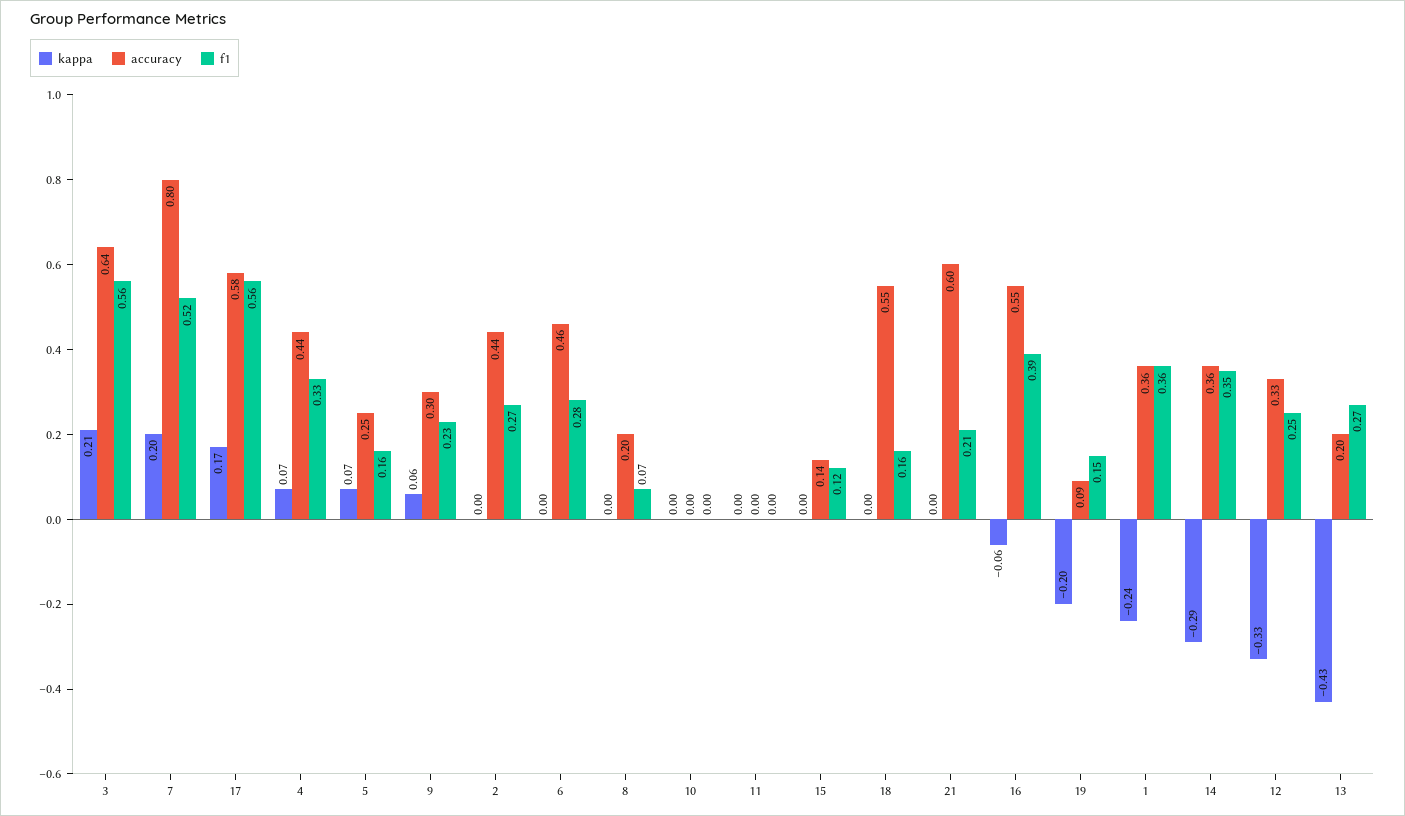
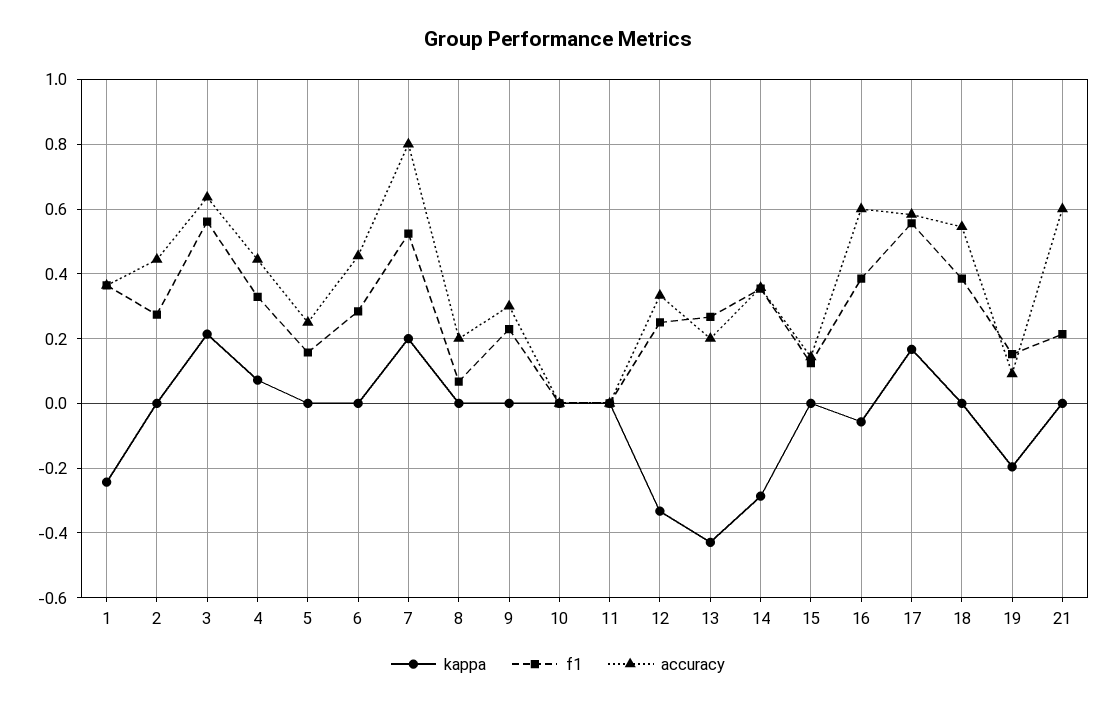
  {
    "kappa": {
      "3": 0.21,
      "7": 0.2,
      "17": 0.17,
      "4": 0.07,
-     "5": 0.07,
+     "5": 0,
-     "9": 0.06,
+     "9": 0,
      "2": 0,
      "6": 0,
      "8": 0,
      "10": 0,
      "11": 0,
      "15": 0,
      "18": 0,
      "21": 0,
      "16": -0.06,
      "19": -0.2,
      "1": -0.24,
      "14": -0.29,
      "12": -0.33,
      "13": -0.43
    },
    "accuracy": {
      "3": 0.64,
      "7": 0.8,
      "17": 0.58,
      "4": 0.44,
      "5": 0.25,
      "9": 0.3,
      "2": 0.44,
      "6": 0.46,
      "8": 0.2,
      "10": 0,
      "11": 0,
      "15": 0.14,
      "18": 0.55,
      "21": 0.6,
-     "16": 0.55,
+     "16": 0.6,
      "19": 0.09,
      "1": 0.36,
      "14": 0.36,
      "12": 0.33,
      "13": 0.2
    },
    "f1": {
      "3": 0.56,
      "7": 0.52,
      "17": 0.56,
      "4": 0.33,
      "5": 0.16,
      "9": 0.23,
      "2": 0.27,
      "6": 0.28,
      "8": 0.07,
      "10": 0,
      "11": 0,
      "15": 0.12,
-     "18": 0.16,
+     "18": 0.38,
      "21": 0.21,
      "16": 0.39,
      "19": 0.15,
      "1": 0.36,
      "14": 0.35,
      "12": 0.25,
      "13": 0.27
    }
  }

